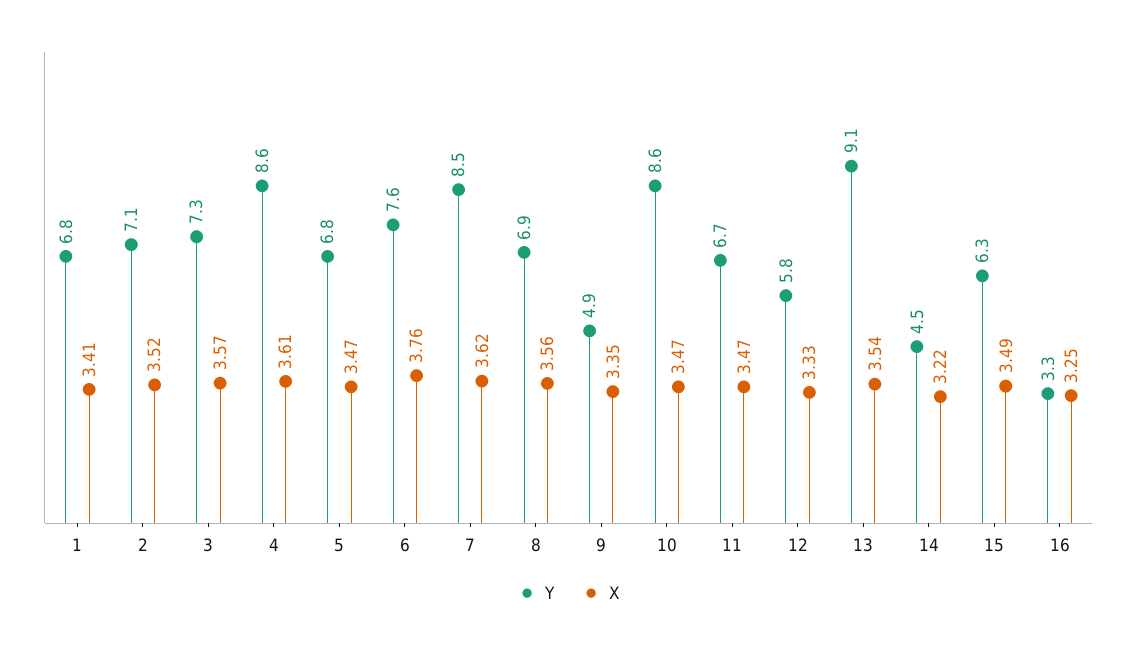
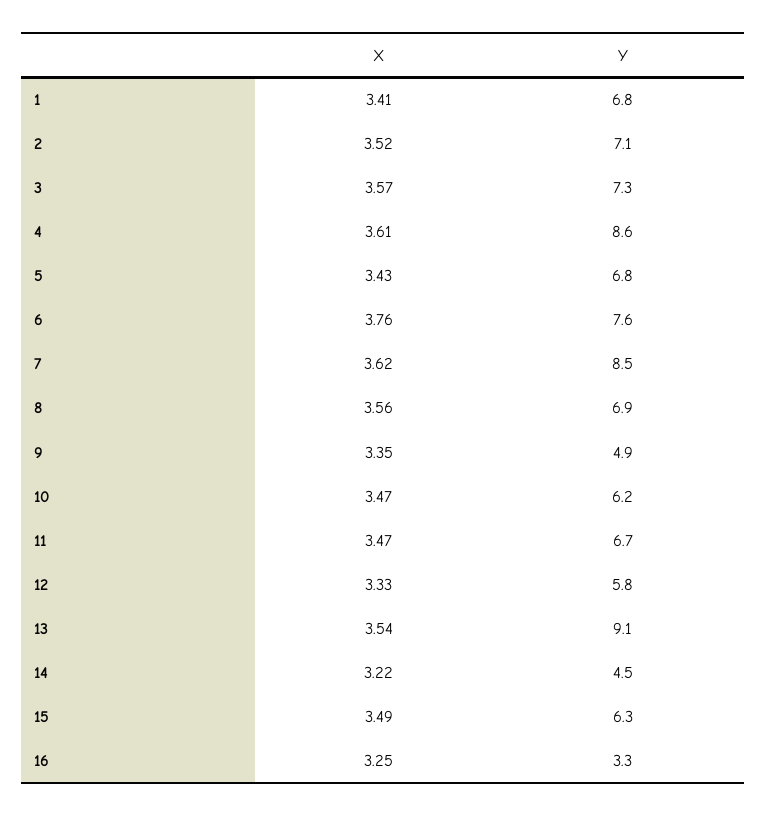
  {
    "Y": {
      "1": 6.8,
      "2": 7.1,
      "3": 7.3,
      "4": 8.6,
      "5": 6.8,
      "6": 7.6,
      "7": 8.5,
      "8": 6.9,
      "9": 4.9,
-     "10": 8.6,
+     "10": 6.2,
      "11": 6.7,
      "12": 5.8,
      "13": 9.1,
      "14": 4.5,
      "15": 6.3,
      "16": 3.3
    },
    "X": {
      "1": 3.41,
      "2": 3.52,
      "3": 3.57,
      "4": 3.61,
-     "5": 3.47,
+     "5": 3.43,
      "6": 3.76,
      "7": 3.62,
      "8": 3.56,
      "9": 3.35,
      "10": 3.47,
      "11": 3.47,
      "12": 3.33,
      "13": 3.54,
      "14": 3.22,
      "15": 3.49,
      "16": 3.25
    }
  }

